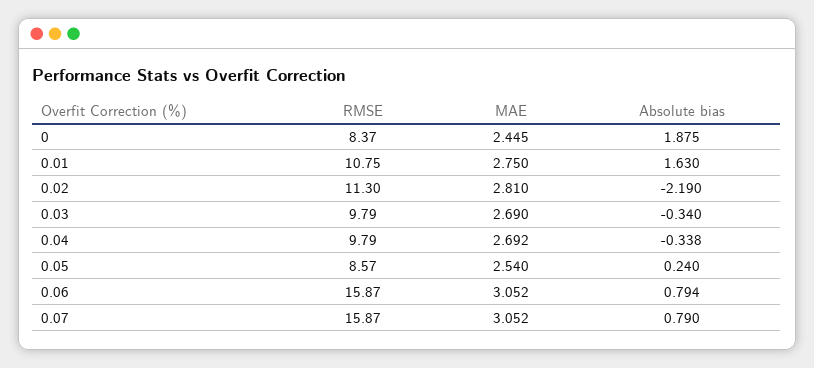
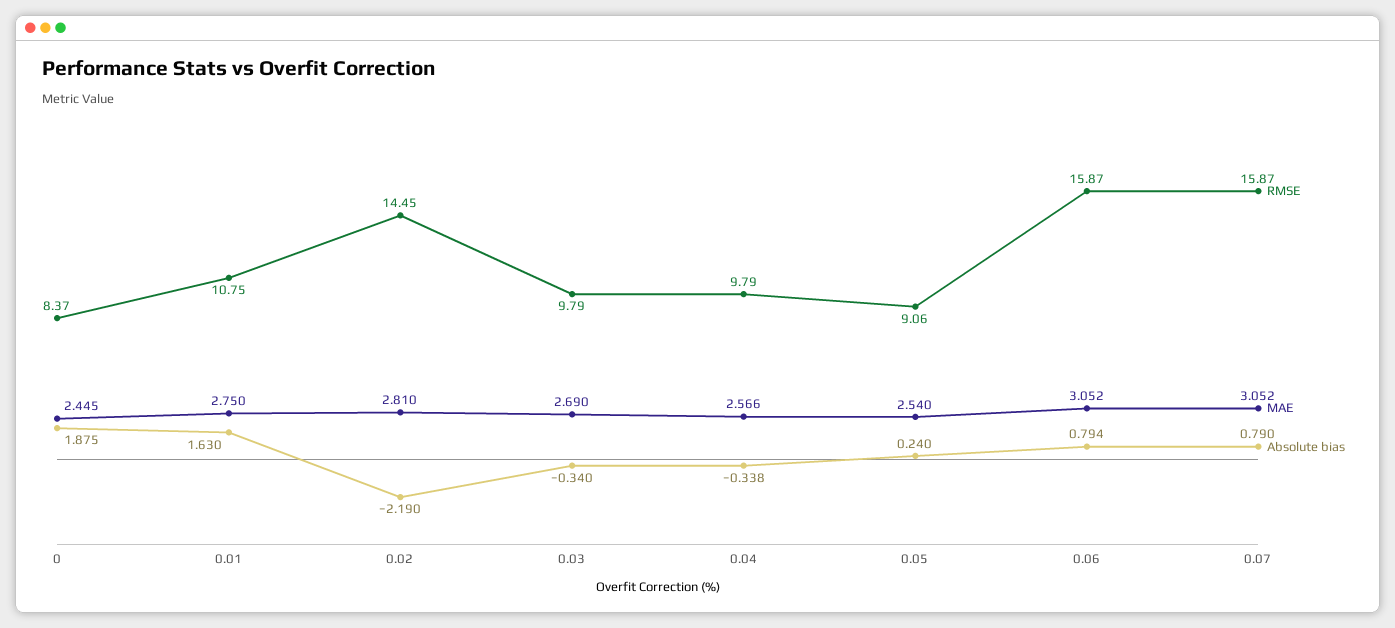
  {
    "RMSE": {
      "0": 8.37,
      "0.01": 10.75,
-     "0.02": 11.3,
+     "0.02": 14.45,
      "0.03": 9.79,
      "0.04": 9.79,
-     "0.05": 8.57,
+     "0.05": 9.06,
      "0.06": 15.87,
      "0.07": 15.87
    },
    "MAE": {
      "0": 2.445,
      "0.01": 2.75,
      "0.02": 2.81,
      "0.03": 2.69,
-     "0.04": 2.692,
+     "0.04": 2.566,
      "0.05": 2.54,
      "0.06": 3.052,
      "0.07": 3.052
    },
    "Absolute bias": {
      "0": 1.875,
      "0.01": 1.63,
      "0.02": -2.19,
      "0.03": -0.34,
      "0.04": -0.338,
      "0.05": 0.24,
      "0.06": 0.794,
      "0.07": 0.79
    }
  }

